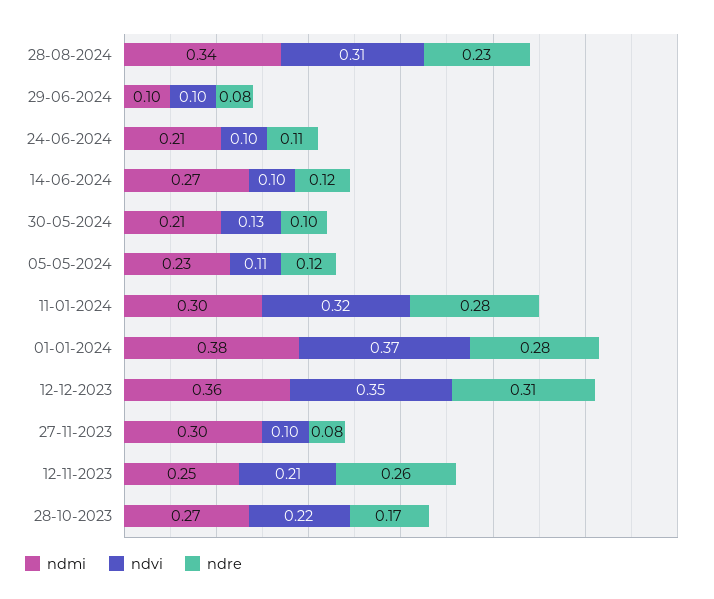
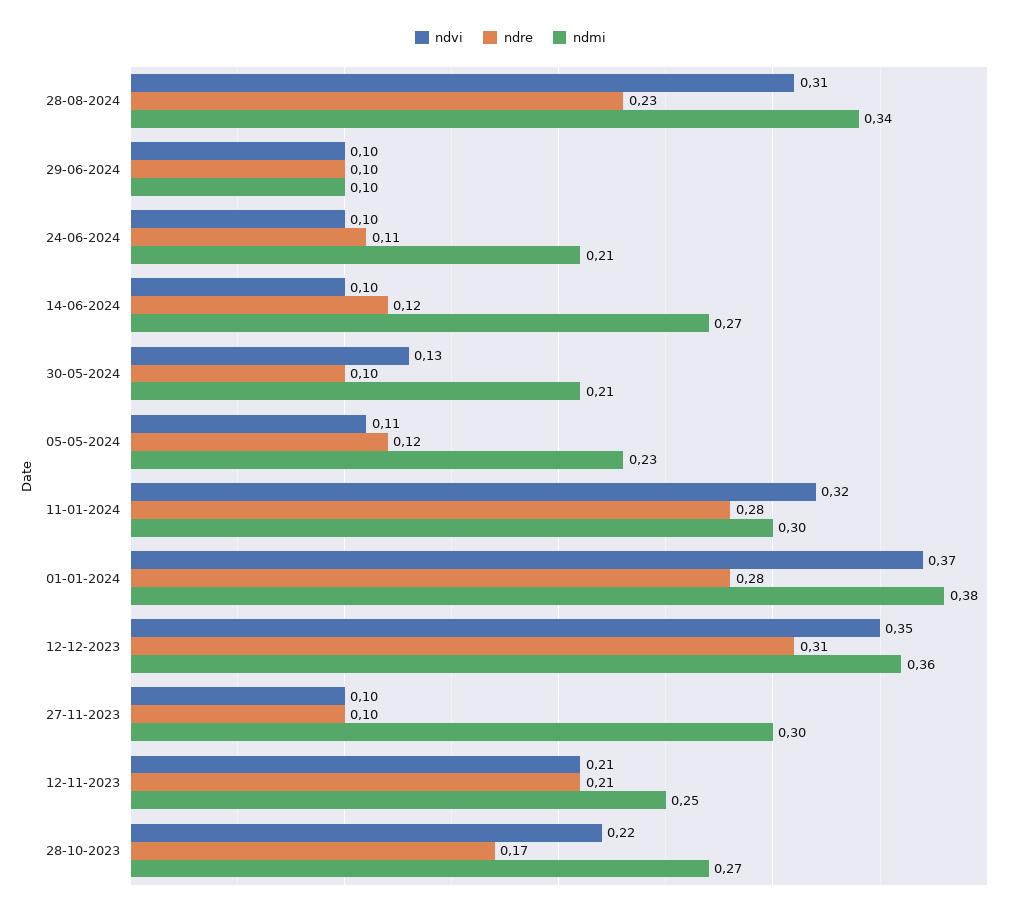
  {
    "ndmi": {
      "28-08-2024": 0.34,
      "29-06-2024": 0.1,
      "24-06-2024": 0.21,
      "14-06-2024": 0.27,
      "30-05-2024": 0.21,
      "05-05-2024": 0.23,
      "11-01-2024": 0.3,
      "01-01-2024": 0.38,
      "12-12-2023": 0.36,
      "27-11-2023": 0.3,
      "12-11-2023": 0.25,
      "28-10-2023": 0.27
    },
    "ndvi": {
      "28-08-2024": 0.31,
      "29-06-2024": 0.1,
      "24-06-2024": 0.1,
      "14-06-2024": 0.1,
      "30-05-2024": 0.13,
      "05-05-2024": 0.11,
      "11-01-2024": 0.32,
      "01-01-2024": 0.37,
      "12-12-2023": 0.35,
      "27-11-2023": 0.1,
      "12-11-2023": 0.21,
      "28-10-2023": 0.22
    },
    "ndre": {
      "28-08-2024": 0.23,
-     "29-06-2024": 0.08,
+     "29-06-2024": 0.1,
      "24-06-2024": 0.11,
      "14-06-2024": 0.12,
      "30-05-2024": 0.1,
      "05-05-2024": 0.12,
      "11-01-2024": 0.28,
      "01-01-2024": 0.28,
      "12-12-2023": 0.31,
-     "27-11-2023": 0.08,
+     "27-11-2023": 0.1,
-     "12-11-2023": 0.26,
+     "12-11-2023": 0.21,
      "28-10-2023": 0.17
    }
  }

